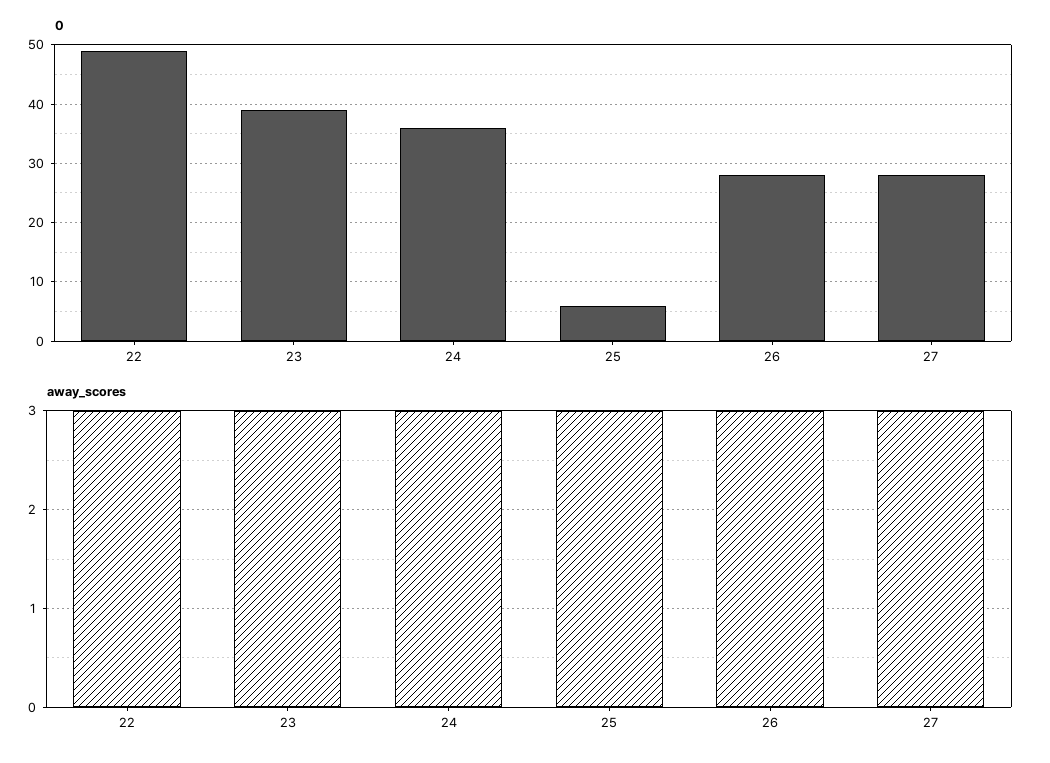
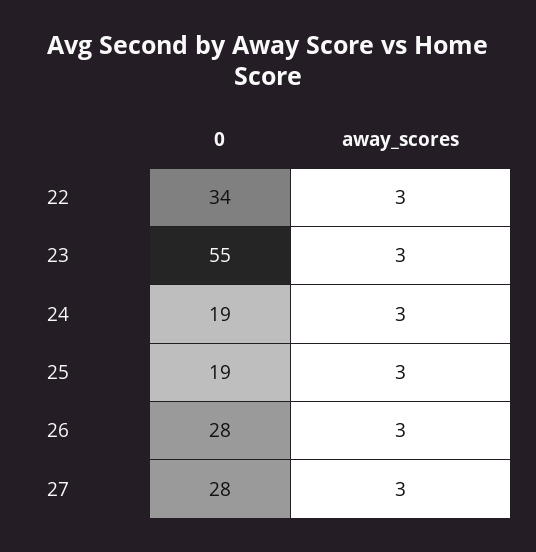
  {
    "0": {
-     "22": 50,
+     "22": 34,
-     "23": 40,
+     "23": 55,
-     "24": 35,
+     "24": 19,
-     "25": 5,
+     "25": 19,
      "26": 28,
      "27": 28
    },
    "away_scores": {
      "22": 3,
      "23": 3,
      "24": 3,
      "25": 3,
      "26": 3,
      "27": 3
    }
  }

